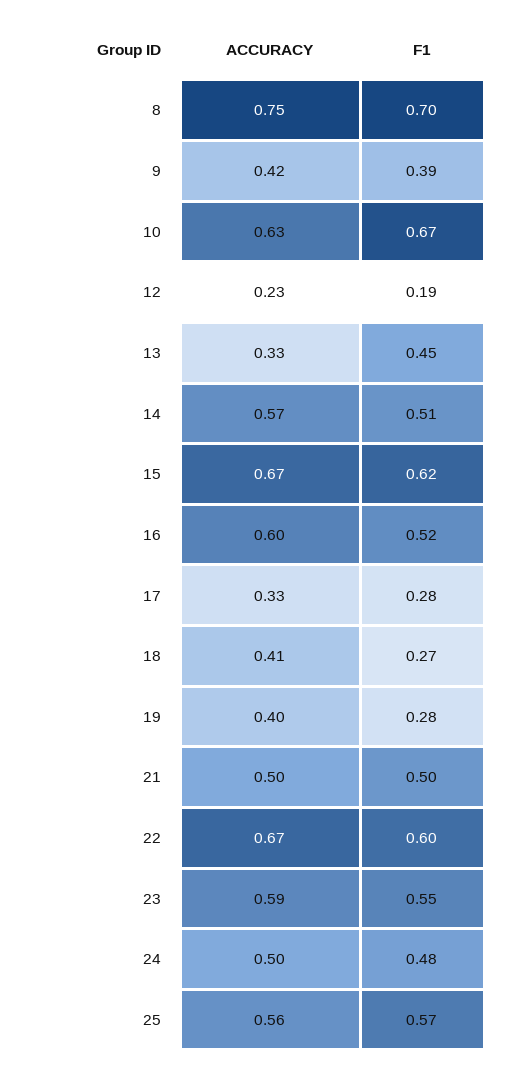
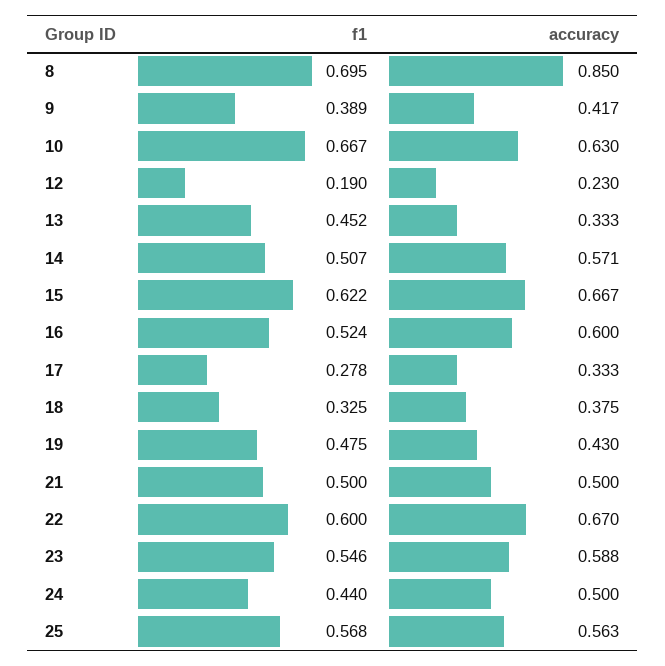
  {
    "ACCURACY": {
-     "8": 0.75,
+     "8": 0.85,
      "9": 0.417,
      "10": 0.63,
      "12": 0.23,
      "13": 0.333,
      "14": 0.571,
      "15": 0.667,
      "16": 0.6,
      "17": 0.333,
-     "18": 0.41,
+     "18": 0.375,
-     "19": 0.4,
+     "19": 0.43,
      "21": 0.5,
      "22": 0.67,
      "23": 0.588,
      "24": 0.5,
      "25": 0.563
    },
    "F1": {
      "8": 0.695,
      "9": 0.389,
      "10": 0.667,
      "12": 0.19,
      "13": 0.452,
      "14": 0.507,
      "15": 0.622,
      "16": 0.524,
      "17": 0.278,
-     "18": 0.27,
+     "18": 0.325,
-     "19": 0.28,
+     "19": 0.475,
      "21": 0.5,
      "22": 0.6,
      "23": 0.546,
-     "24": 0.48,
+     "24": 0.44,
      "25": 0.568
    }
  }

